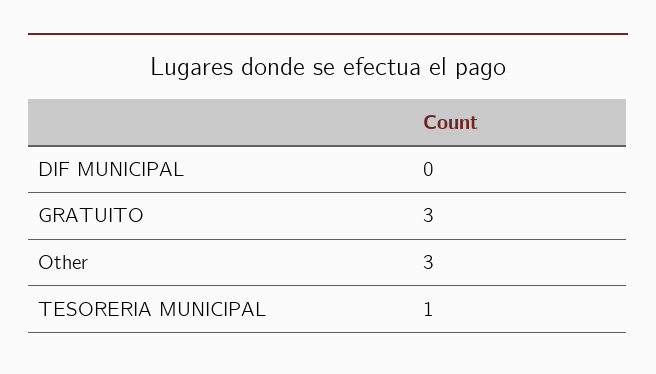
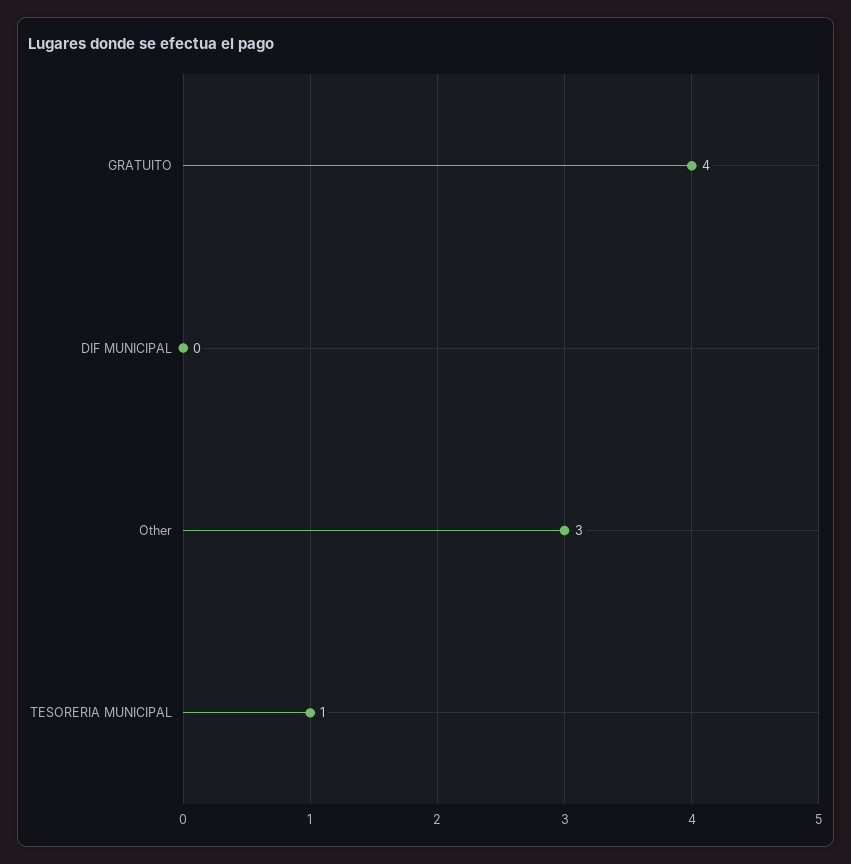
  {
    "DIF MUNICIPAL": 0,
-   "GRATUITO": 3,
+   "GRATUITO": 4,
    "Other": 3,
    "TESORERIA MUNICIPAL": 1
  }

